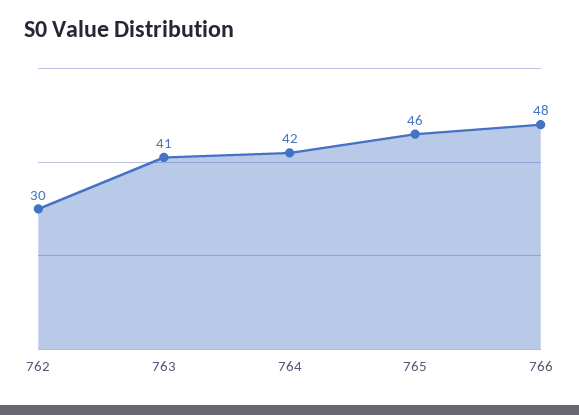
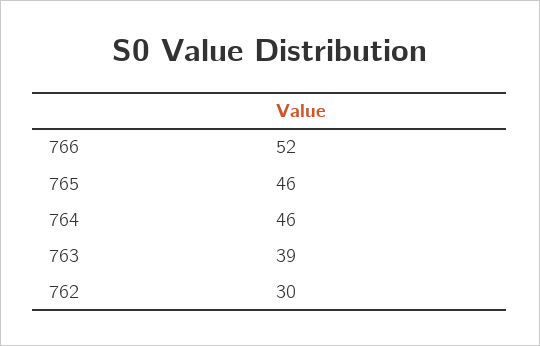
  {
    "762": 30,
-   "763": 41,
+   "763": 39,
-   "764": 42,
+   "764": 46,
    "765": 46,
-   "766": 48
+   "766": 52
  }

